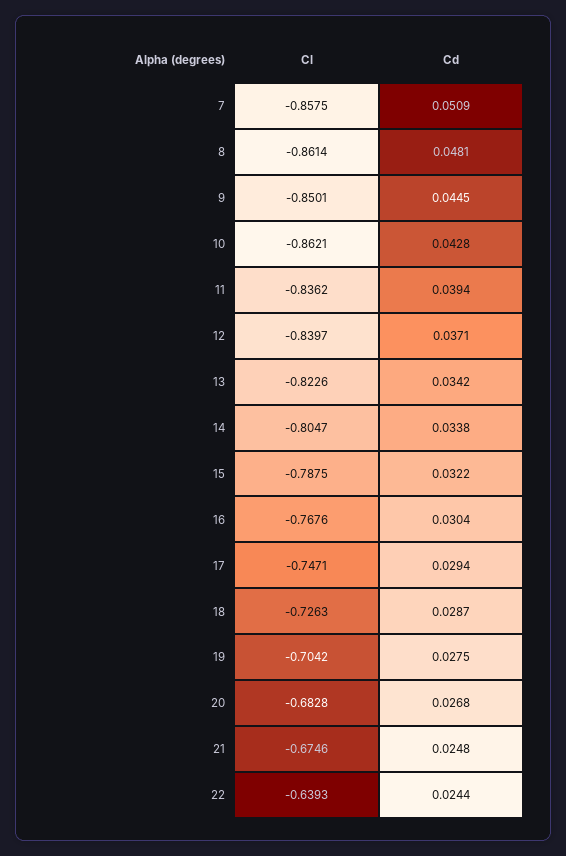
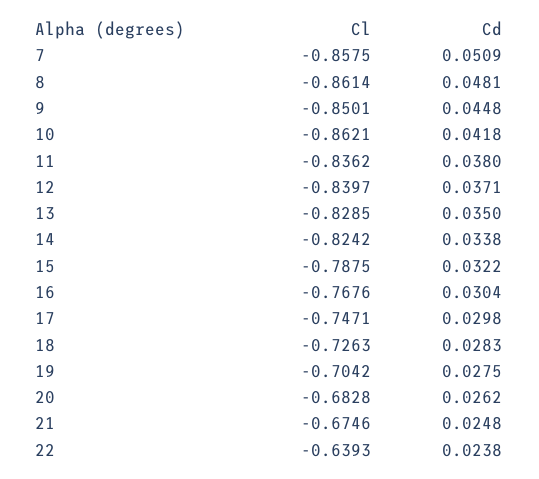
  {
    "Cl": {
      "7": -0.8575,
      "8": -0.8614,
      "9": -0.8501,
      "10": -0.8621,
      "11": -0.8362,
      "12": -0.8397,
-     "13": -0.8226,
+     "13": -0.8285,
-     "14": -0.8047,
+     "14": -0.8242,
      "15": -0.7875,
      "16": -0.7676,
      "17": -0.7471,
      "18": -0.7263,
      "19": -0.7042,
      "20": -0.6828,
      "21": -0.6746,
      "22": -0.6393
    },
    "Cd": {
      "7": 0.0509,
      "8": 0.0481,
-     "9": 0.0445,
+     "9": 0.0448,
-     "10": 0.0428,
+     "10": 0.0418,
-     "11": 0.0394,
+     "11": 0.038,
      "12": 0.0371,
-     "13": 0.0342,
+     "13": 0.035,
      "14": 0.0338,
      "15": 0.0322,
      "16": 0.0304,
-     "17": 0.0294,
+     "17": 0.0298,
-     "18": 0.0287,
+     "18": 0.0283,
      "19": 0.0275,
-     "20": 0.0268,
+     "20": 0.0262,
      "21": 0.0248,
-     "22": 0.0244
+     "22": 0.0238
    }
  }

